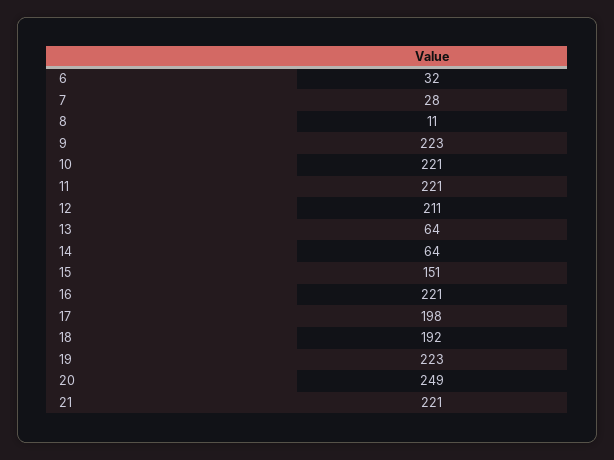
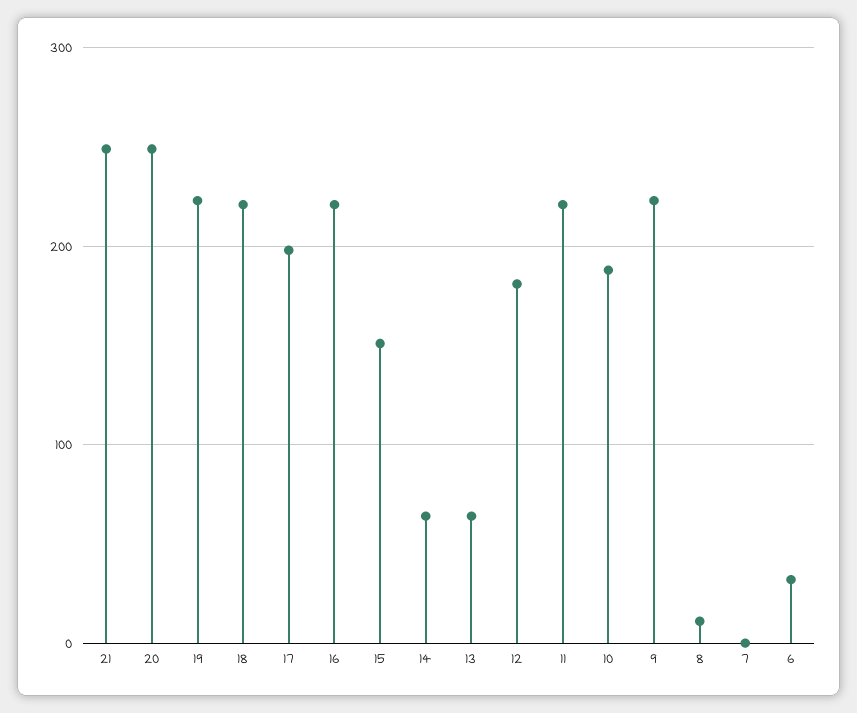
  {
    "6": 32,
-   "7": 28,
+   "7": 0,
    "8": 11,
    "9": 223,
-   "10": 221,
+   "10": 190,
    "11": 221,
-   "12": 211,
+   "12": 180,
    "13": 64,
    "14": 64,
    "15": 151,
    "16": 221,
    "17": 198,
-   "18": 192,
+   "18": 220,
    "19": 223,
    "20": 249,
-   "21": 221
+   "21": 250
  }

